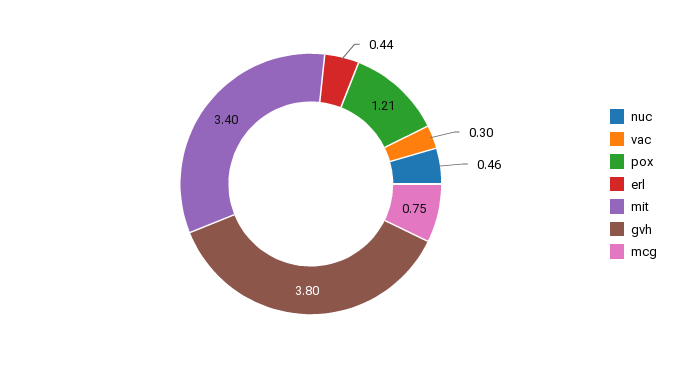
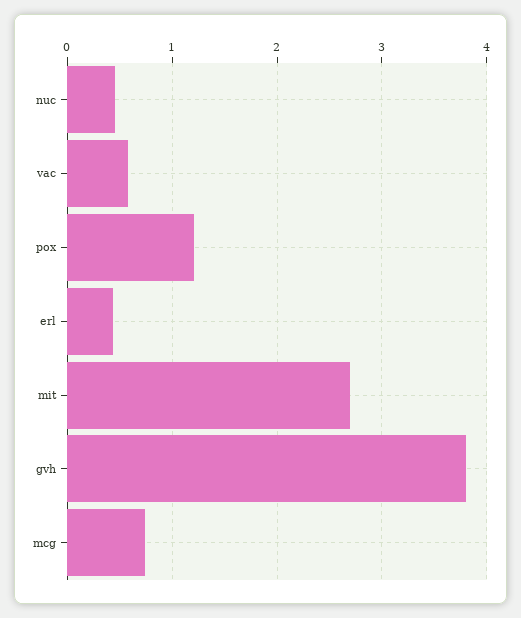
  {
    "nuc": 0.46,
-   "vac": 0.3,
+   "vac": 0.6,
    "pox": 1.21,
    "erl": 0.44,
-   "mit": 3.4,
+   "mit": 2.7,
    "gvh": 3.8,
    "mcg": 0.75
  }

